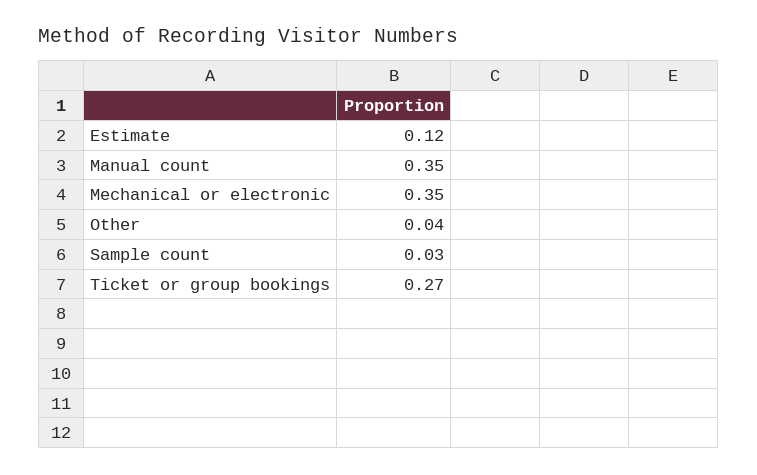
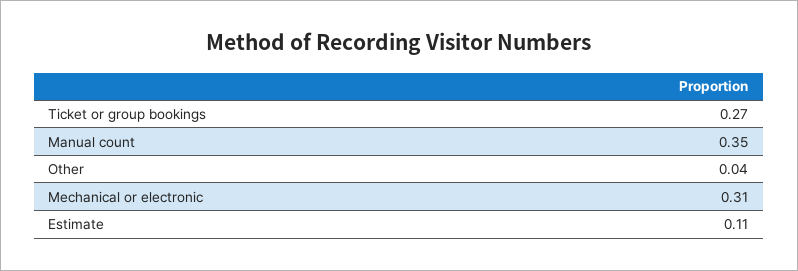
  {
-   "Estimate": 0.12,
+   "Estimate": 0.11,
    "Manual count": 0.35,
-   "Mechanical or electronic": 0.35,
+   "Mechanical or electronic": 0.31,
    "Other": 0.04,
-   "Sample count": 0.03,
    "Ticket or group bookings": 0.27
  }

